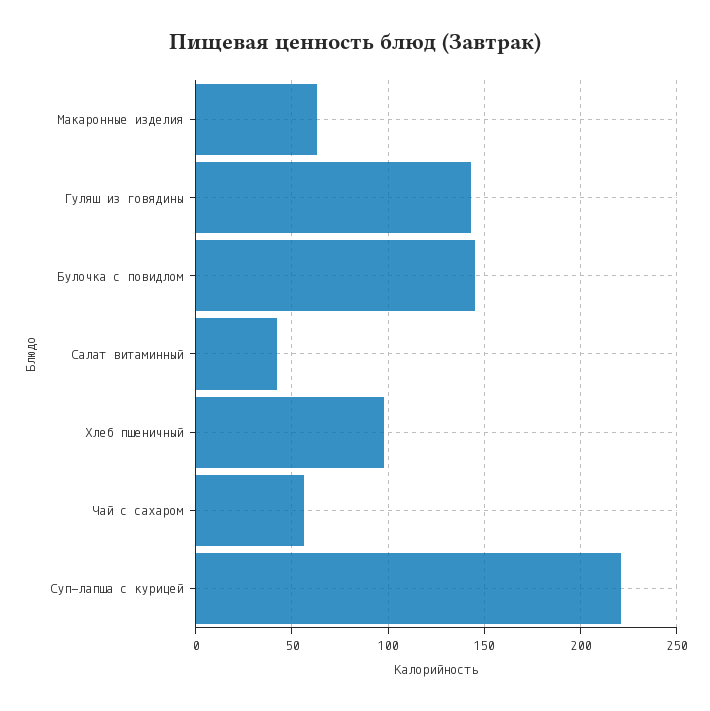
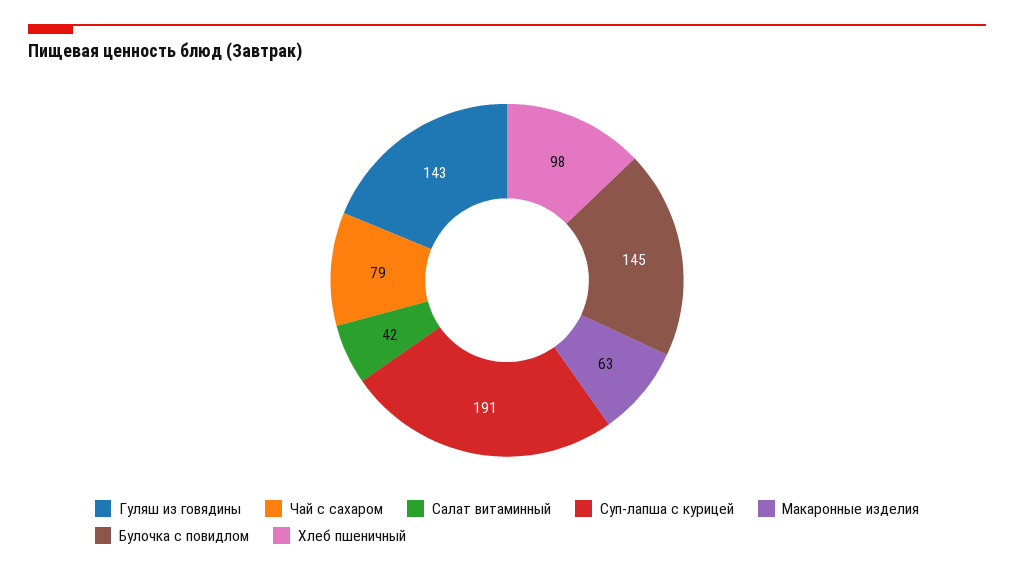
  {
    "Макаронные изделия": 63,
    "Гуляш из говядины": 143,
    "Булочка с повидлом": 145,
    "Салат витаминный": 42,
    "Хлеб пшеничный": 98,
-   "Чай с сахаром": 55,
+   "Чай с сахаром": 79,
-   "Суп-лапша с курицей": 220
+   "Суп-лапша с курицей": 191
  }

